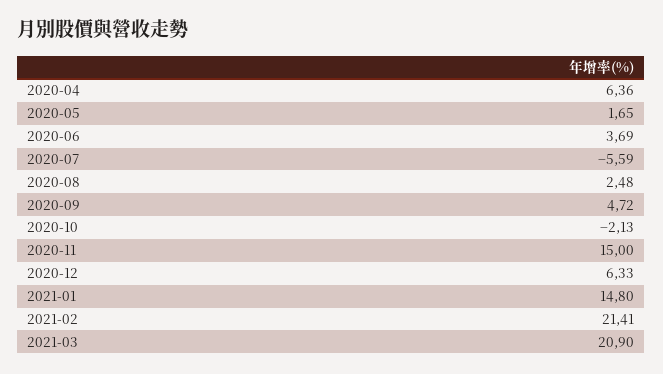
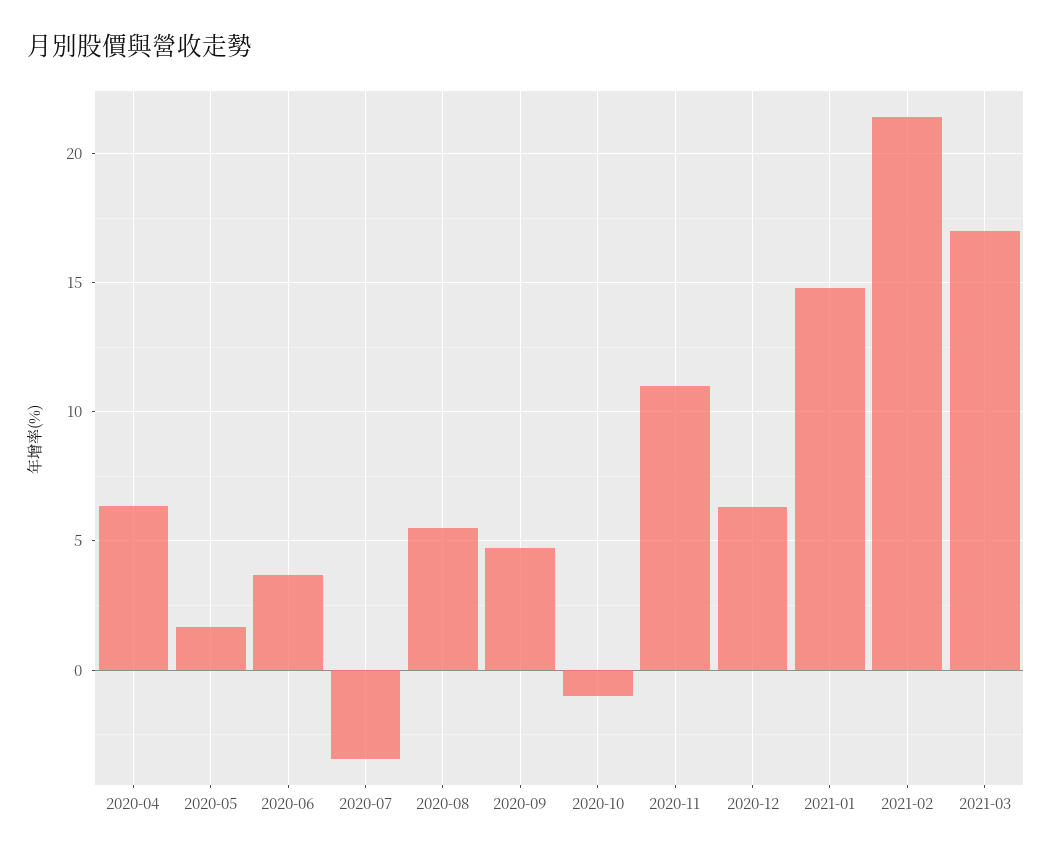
  {
    "2020-04": 6.36,
    "2020-05": 1.65,
    "2020-06": 3.69,
-   "2020-07": -5.59,
+   "2020-07": -3.5,
-   "2020-08": 2.48,
+   "2020-08": 5.5,
    "2020-09": 4.72,
-   "2020-10": -2.13,
+   "2020-10": -1,
-   "2020-11": 15,
+   "2020-11": 11,
    "2020-12": 6.33,
    "2021-01": 14.8,
    "2021-02": 21.41,
-   "2021-03": 20.9
+   "2021-03": 17
  }

